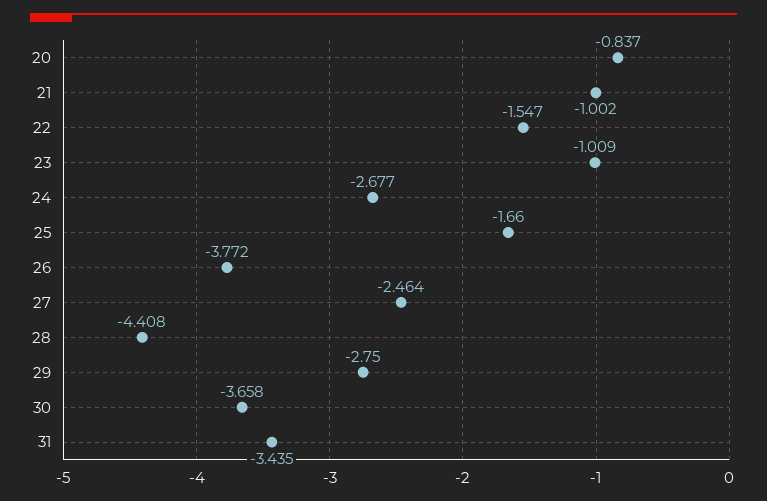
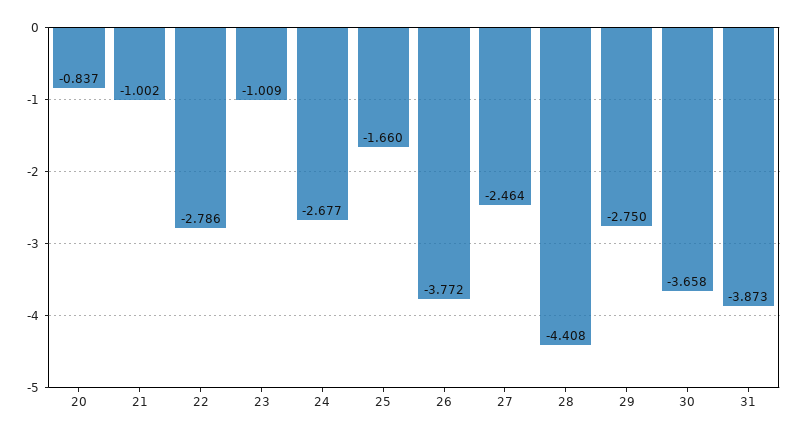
  {
    "20": -0.837,
    "21": -1.002,
-   "22": -1.547,
+   "22": -2.786,
    "23": -1.009,
    "24": -2.677,
    "25": -1.66,
    "26": -3.772,
    "27": -2.464,
    "28": -4.408,
    "29": -2.75,
    "30": -3.658,
-   "31": -3.435
+   "31": -3.873
  }

